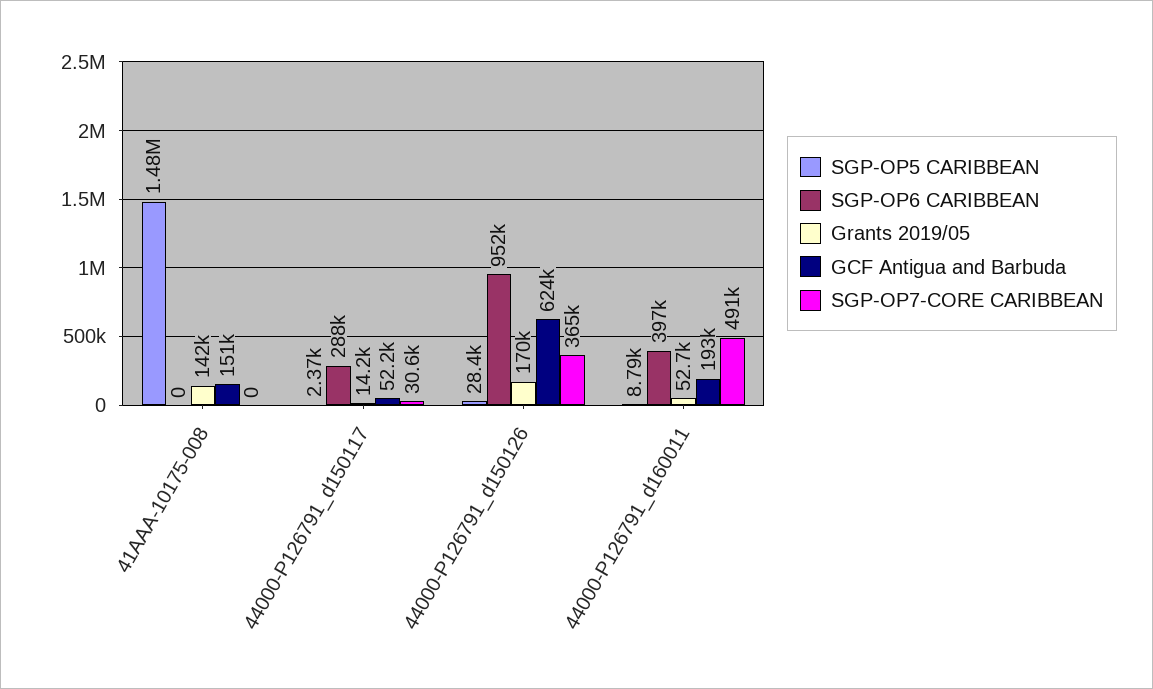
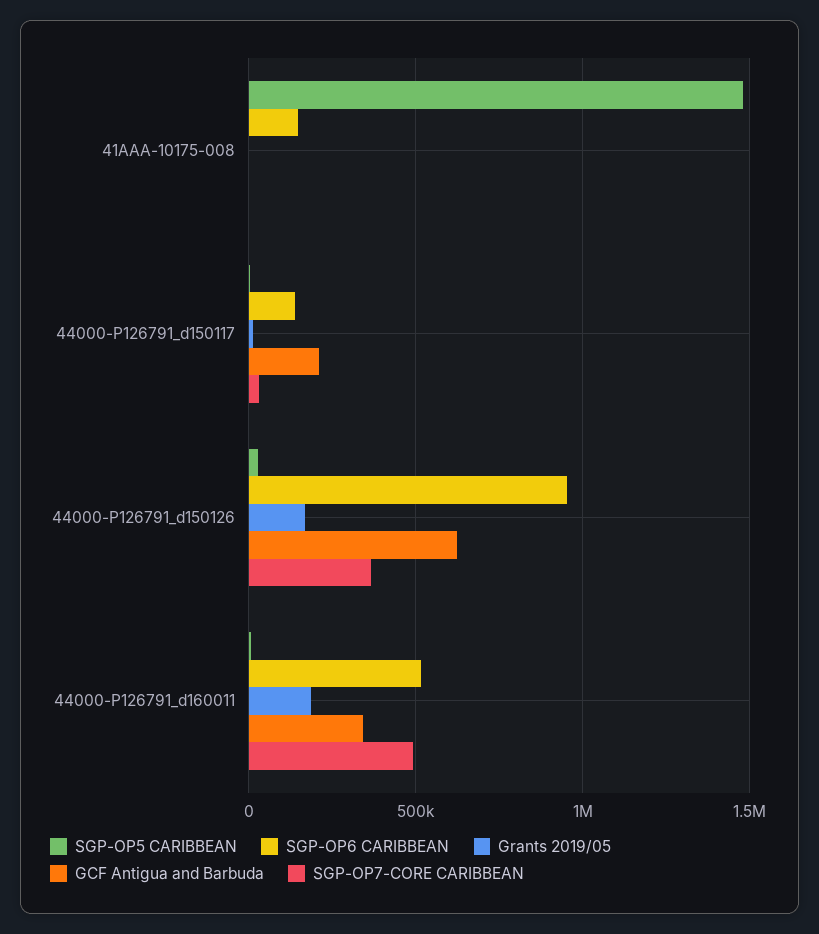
  {
    "SGP-OP5 CARIBBEAN": {
      "41AAA-10175-008": 1480000,
      "44000-P126791_d150117": 2370,
      "44000-P126791_d150126": 28400,
      "44000-P126791_d160011": 8790
    },
    "SGP-OP6 CARIBBEAN": {
-     "41AAA-10175-008": 0,
+     "41AAA-10175-008": 150000,
-     "44000-P126791_d150117": 288000,
+     "44000-P126791_d150117": 150000,
      "44000-P126791_d150126": 952000,
-     "44000-P126791_d160011": 397000
+     "44000-P126791_d160011": 500000
    },
    "Grants 2019/05": {
-     "41AAA-10175-008": 142000,
+     "41AAA-10175-008": 0,
      "44000-P126791_d150117": 14200,
      "44000-P126791_d150126": 170000,
-     "44000-P126791_d160011": 52700
+     "44000-P126791_d160011": 200000
    },
    "GCF Antigua and Barbuda": {
-     "41AAA-10175-008": 151000,
+     "41AAA-10175-008": 0,
-     "44000-P126791_d150117": 52200,
+     "44000-P126791_d150117": 200000,
      "44000-P126791_d150126": 624000,
-     "44000-P126791_d160011": 193000
+     "44000-P126791_d160011": 350000
    },
    "SGP-OP7-CORE CARIBBEAN": {
      "41AAA-10175-008": 0,
      "44000-P126791_d150117": 30600,
      "44000-P126791_d150126": 365000,
      "44000-P126791_d160011": 491000
    }
  }

